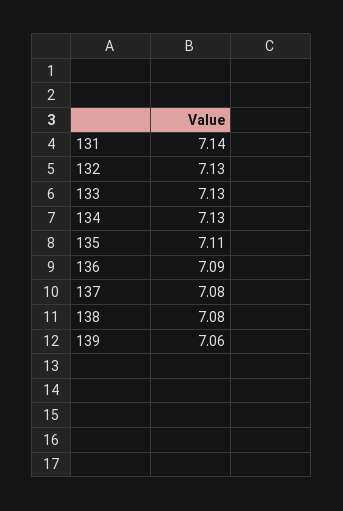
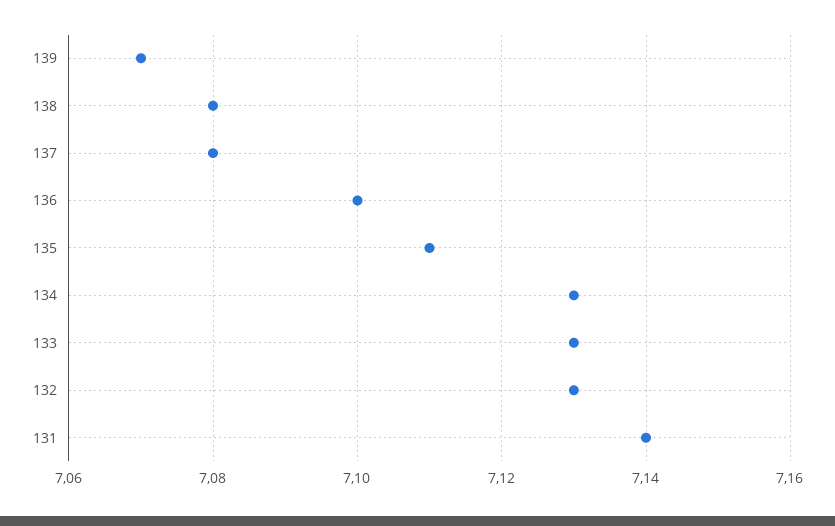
  {
    "131": 7.14,
    "132": 7.13,
    "133": 7.13,
    "134": 7.13,
    "135": 7.11,
-   "136": 7.09,
+   "136": 7.1,
    "137": 7.08,
    "138": 7.08,
-   "139": 7.06
+   "139": 7.07
  }

